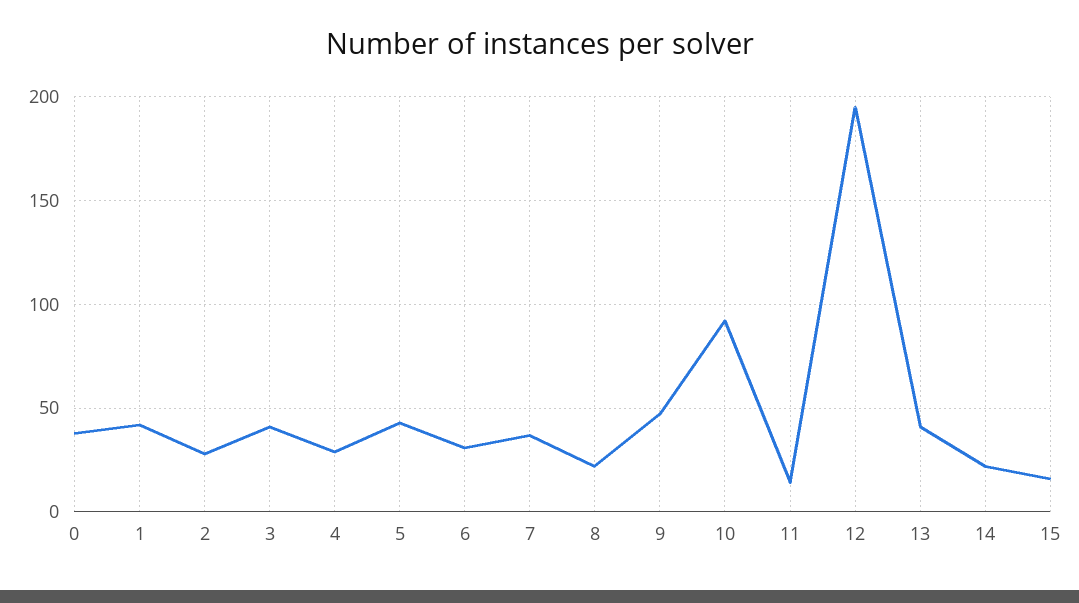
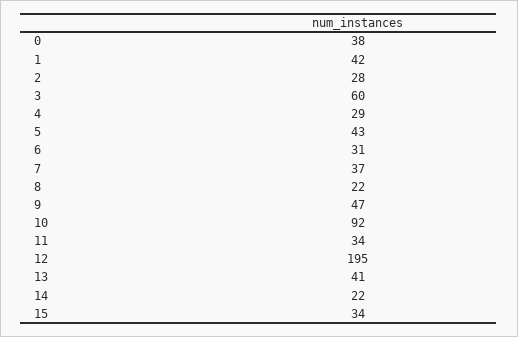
  {
    "0": 38,
    "1": 42,
    "2": 28,
-   "3": 40,
+   "3": 60,
    "4": 29,
    "5": 43,
    "6": 31,
    "7": 37,
    "8": 22,
    "9": 47,
    "10": 92,
-   "11": 15,
+   "11": 34,
    "12": 195,
    "13": 41,
    "14": 22,
-   "15": 15
+   "15": 34
  }

